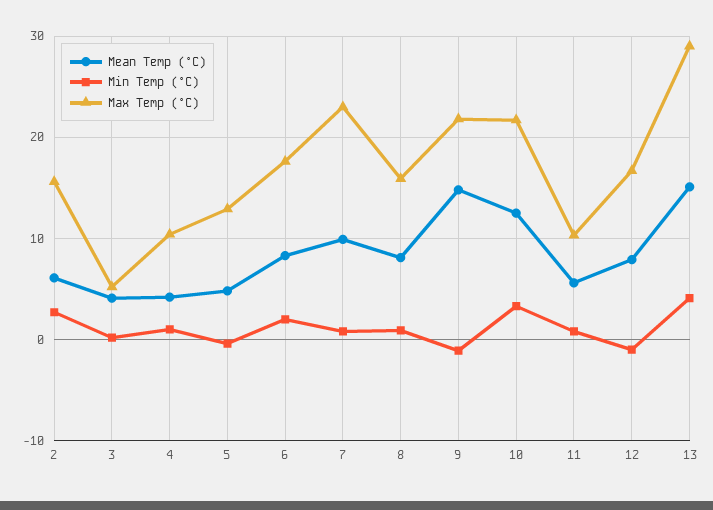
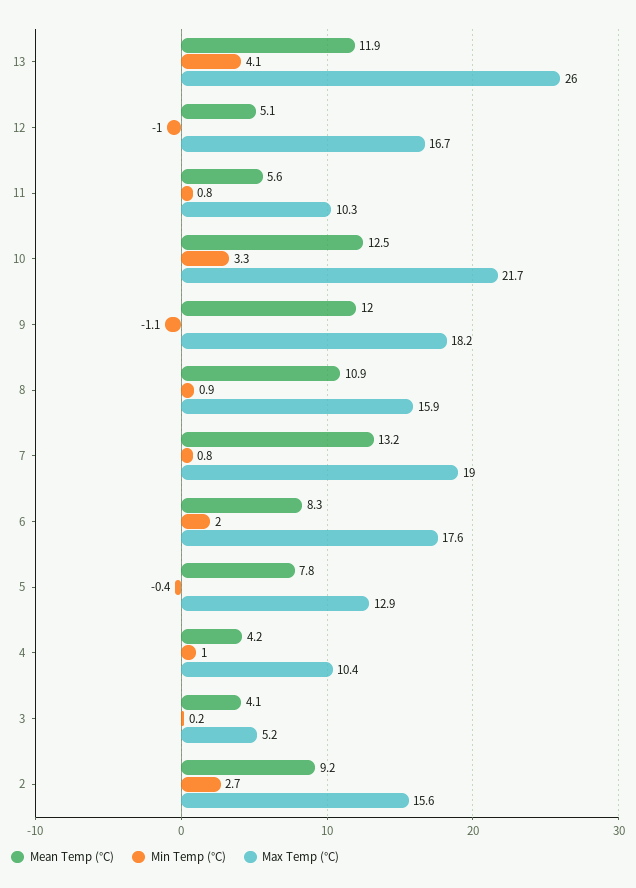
  {
    "Mean Temp (°C)": {
-     "2": 6,
+     "2": 9.2,
      "3": 4.1,
      "4": 4.2,
-     "5": 5,
+     "5": 7.8,
      "6": 8.3,
-     "7": 10,
+     "7": 13.2,
-     "8": 8,
+     "8": 10.9,
-     "9": 15,
+     "9": 12,
      "10": 12.5,
      "11": 5.6,
-     "12": 8,
+     "12": 5.1,
-     "13": 15
+     "13": 11.9
    },
    "Min Temp (°C)": {
      "2": 2.7,
      "3": 0.2,
      "4": 1,
      "5": -0.4,
      "6": 2,
      "7": 0.8,
      "8": 0.9,
      "9": -1.1,
      "10": 3.3,
      "11": 0.8,
      "12": -1,
      "13": 4.1
    },
    "Max Temp (°C)": {
      "2": 15.6,
      "3": 5.2,
      "4": 10.4,
      "5": 12.9,
      "6": 17.6,
-     "7": 23,
+     "7": 19,
      "8": 15.9,
-     "9": 22,
+     "9": 18.2,
      "10": 21.7,
      "11": 10.3,
      "12": 16.7,
-     "13": 29
+     "13": 26
    }
  }

